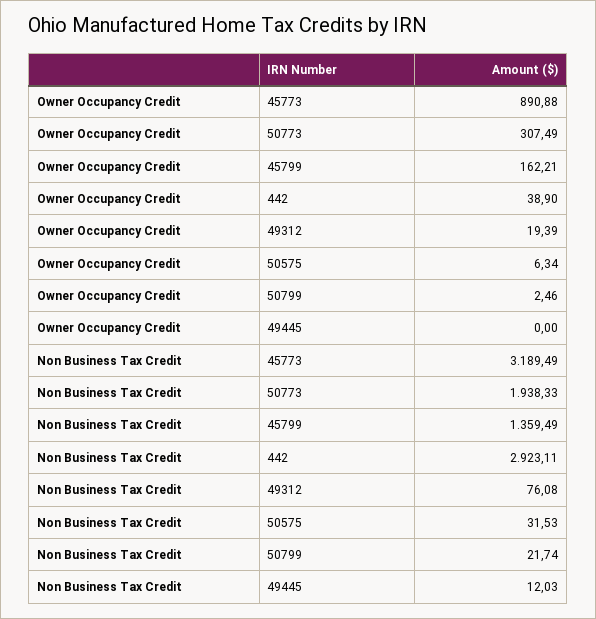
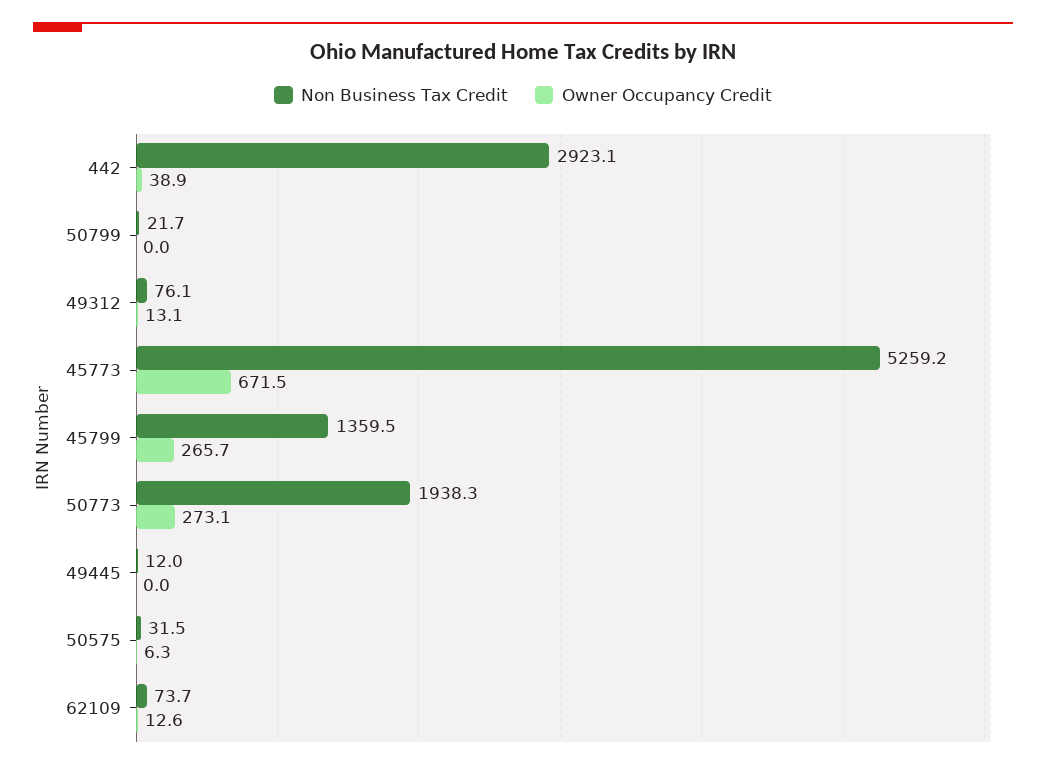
  {
    "Owner Occupancy Credit": {
-     "45773": 890.88,
+     "45773": 671.5,
-     "50773": 307.49,
+     "50773": 273.1,
-     "45799": 162.21,
+     "45799": 265.7,
      "442": 38.9,
-     "49312": 19.39,
+     "49312": 13.1,
      "50575": 6.34,
-     "50799": 2.46,
+     "50799": 0,
-     "49445": 0
+     "49445": 0,
+     "62109": 12.6
    },
    "Non Business Tax Credit": {
-     "45773": 3189.49,
+     "45773": 5259.2,
      "50773": 1938.33,
      "45799": 1359.49,
      "442": 2923.11,
      "49312": 76.08,
      "50575": 31.53,
      "50799": 21.74,
-     "49445": 12.03
+     "49445": 12.03,
+     "62109": 73.7
    }
  }

